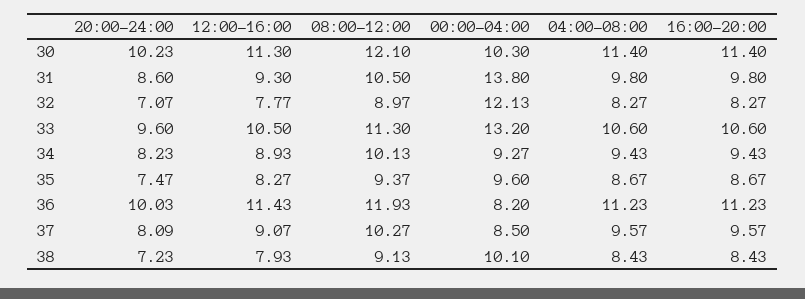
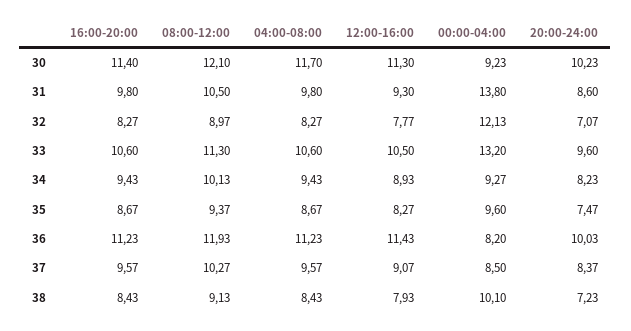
  {
    "20:00-24:00": {
      "30": 10.23,
      "31": 8.6,
      "32": 7.07,
      "33": 9.6,
      "34": 8.23,
      "35": 7.47,
      "36": 10.03,
-     "37": 8.09,
+     "37": 8.37,
      "38": 7.23
    },
    "12:00-16:00": {
      "30": 11.3,
      "31": 9.3,
      "32": 7.77,
      "33": 10.5,
      "34": 8.93,
      "35": 8.27,
      "36": 11.43,
      "37": 9.07,
      "38": 7.93
    },
    "08:00-12:00": {
      "30": 12.1,
      "31": 10.5,
      "32": 8.97,
      "33": 11.3,
      "34": 10.13,
      "35": 9.37,
      "36": 11.93,
      "37": 10.27,
      "38": 9.13
    },
    "00:00-04:00": {
-     "30": 10.3,
+     "30": 9.23,
      "31": 13.8,
      "32": 12.13,
      "33": 13.2,
      "34": 9.27,
      "35": 9.6,
      "36": 8.2,
      "37": 8.5,
      "38": 10.1
    },
    "04:00-08:00": {
-     "30": 11.4,
+     "30": 11.7,
      "31": 9.8,
      "32": 8.27,
      "33": 10.6,
      "34": 9.43,
      "35": 8.67,
      "36": 11.23,
      "37": 9.57,
      "38": 8.43
    },
    "16:00-20:00": {
      "30": 11.4,
      "31": 9.8,
      "32": 8.27,
      "33": 10.6,
      "34": 9.43,
      "35": 8.67,
      "36": 11.23,
      "37": 9.57,
      "38": 8.43
    }
  }

